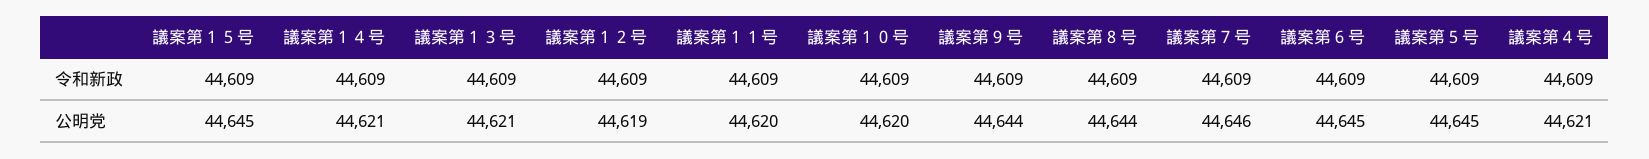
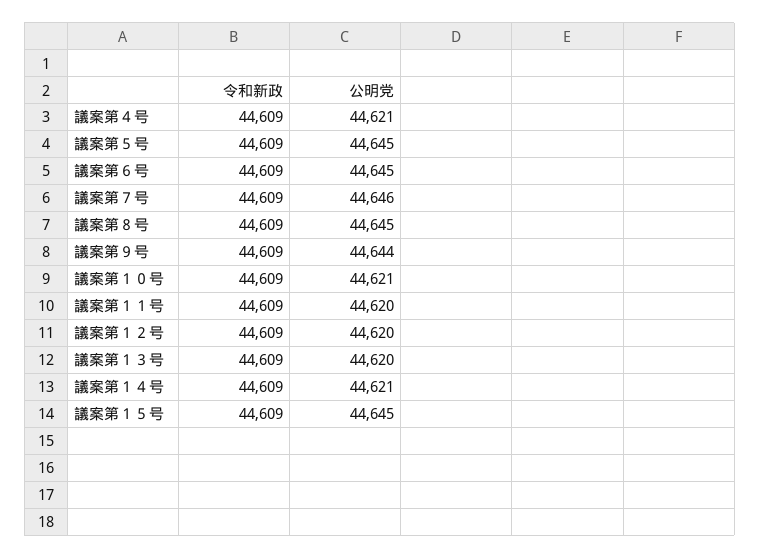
  {
    "議案第１５号": {
      "令和新政": 44609,
      "公明党": 44645
    },
    "議案第１４号": {
      "令和新政": 44609,
      "公明党": 44621
    },
    "議案第１３号": {
      "令和新政": 44609,
-     "公明党": 44621
+     "公明党": 44620
    },
    "議案第１２号": {
      "令和新政": 44609,
-     "公明党": 44619
+     "公明党": 44620
    },
    "議案第１１号": {
      "令和新政": 44609,
      "公明党": 44620
    },
    "議案第１０号": {
      "令和新政": 44609,
-     "公明党": 44620
+     "公明党": 44621
    },
    "議案第９号": {
      "令和新政": 44609,
      "公明党": 44644
    },
    "議案第８号": {
      "令和新政": 44609,
-     "公明党": 44644
+     "公明党": 44645
    },
    "議案第７号": {
      "令和新政": 44609,
      "公明党": 44646
    },
    "議案第６号": {
      "令和新政": 44609,
      "公明党": 44645
    },
    "議案第５号": {
      "令和新政": 44609,
      "公明党": 44645
    },
    "議案第４号": {
      "令和新政": 44609,
      "公明党": 44621
    }
  }

